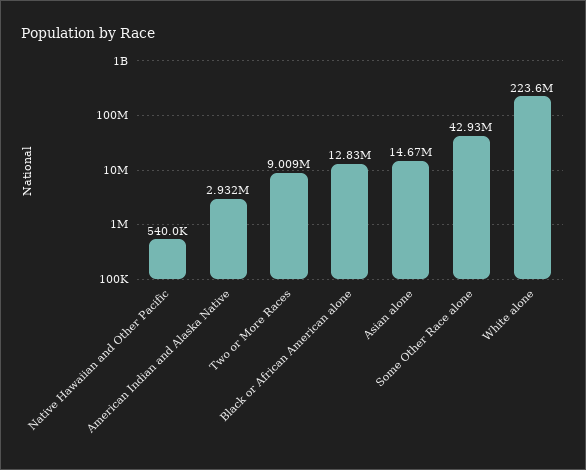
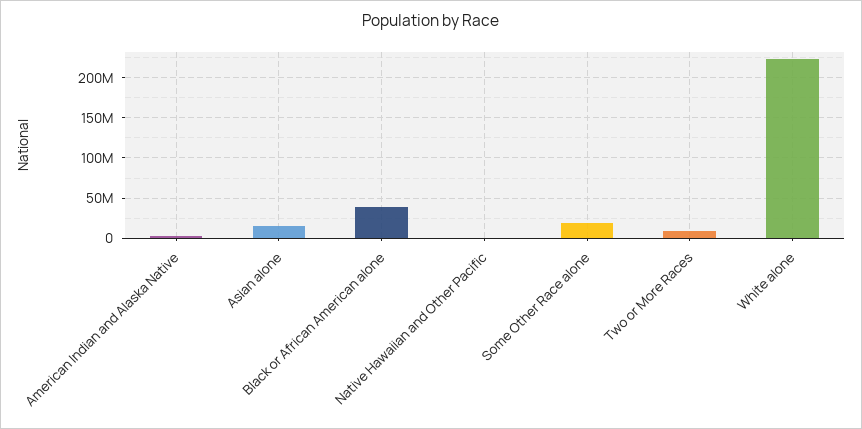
  {
    "Native Hawaiian and Other Pacific": 540000,
    "American Indian and Alaska Native": 2932000,
    "Two or More Races": 9009000,
-   "Black or African American alone": 12830000,
+   "Black or African American alone": 40000000,
    "Asian alone": 14670000,
-   "Some Other Race alone": 42930000,
+   "Some Other Race alone": 20000000,
    "White alone": 223600000
  }

